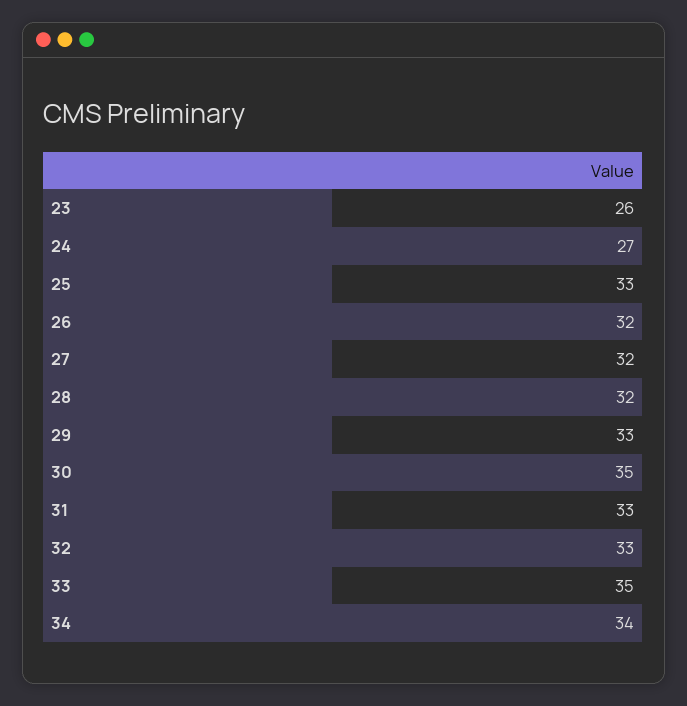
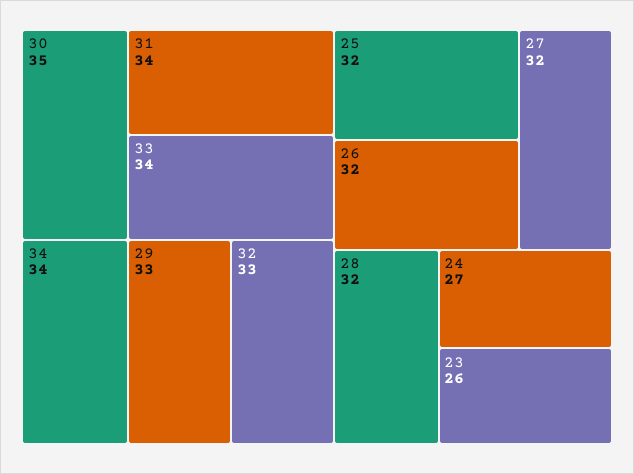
  {
    "23": 26,
    "24": 27,
-   "25": 33,
+   "25": 32,
    "26": 32,
    "27": 32,
    "28": 32,
    "29": 33,
    "30": 35,
-   "31": 33,
+   "31": 34,
    "32": 33,
-   "33": 35,
+   "33": 34,
    "34": 34
  }

